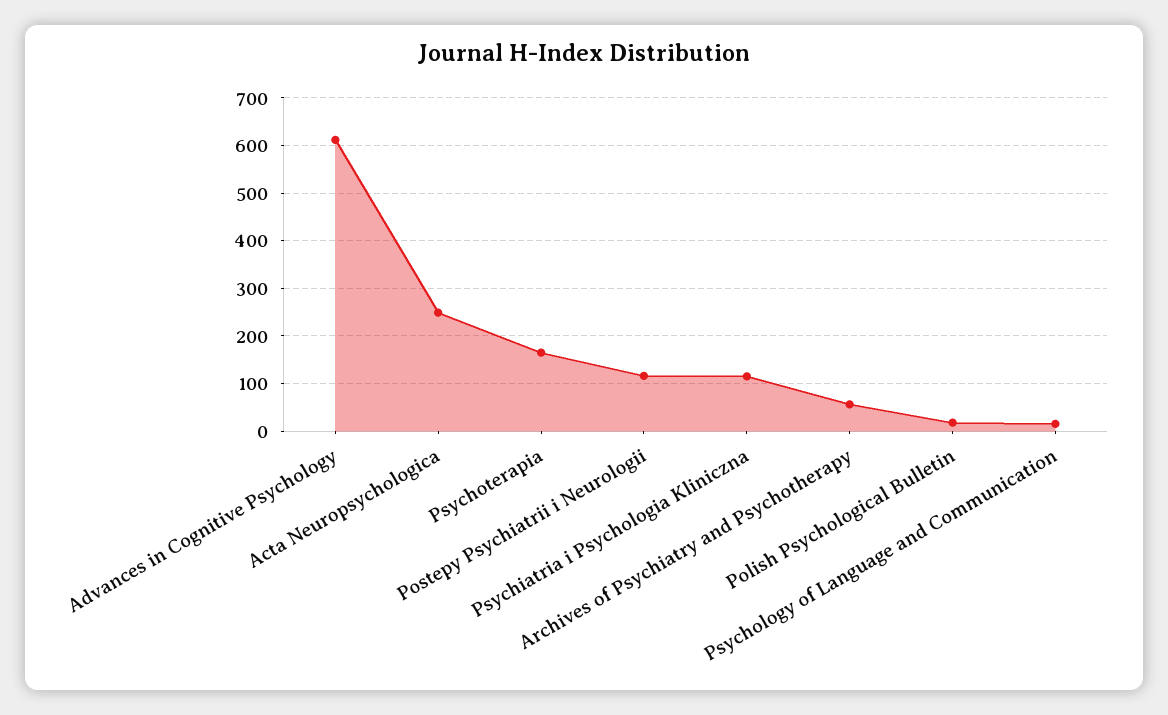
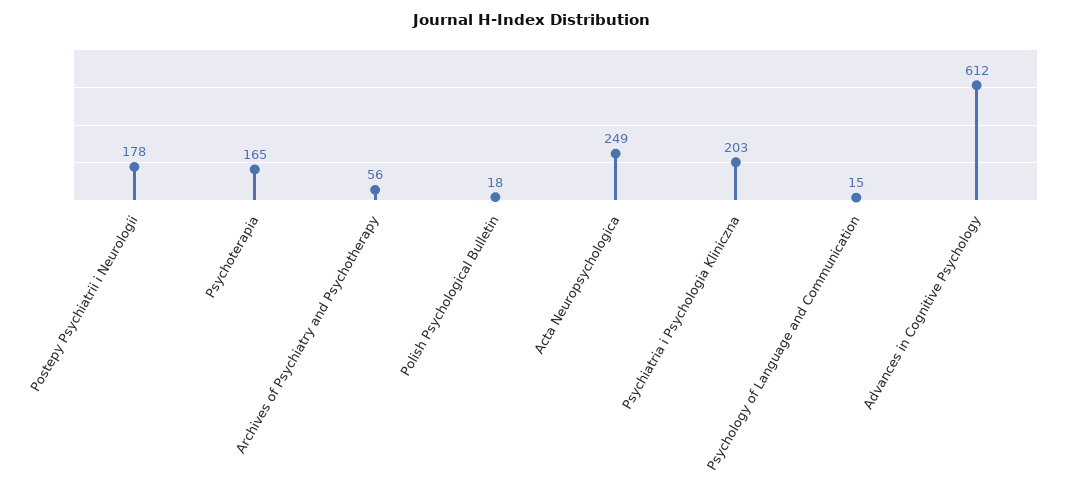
  {
    "Advances in Cognitive Psychology": 612,
    "Acta Neuropsychologica": 249,
    "Psychoterapia": 165,
-   "Postepy Psychiatrii i Neurologii": 120,
+   "Postepy Psychiatrii i Neurologii": 178,
-   "Psychiatria i Psychologia Kliniczna": 120,
+   "Psychiatria i Psychologia Kliniczna": 203,
    "Archives of Psychiatry and Psychotherapy": 56,
    "Polish Psychological Bulletin": 18,
    "Psychology of Language and Communication": 15
  }

